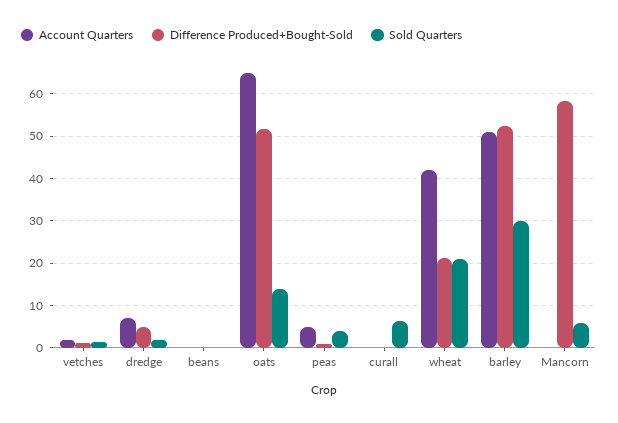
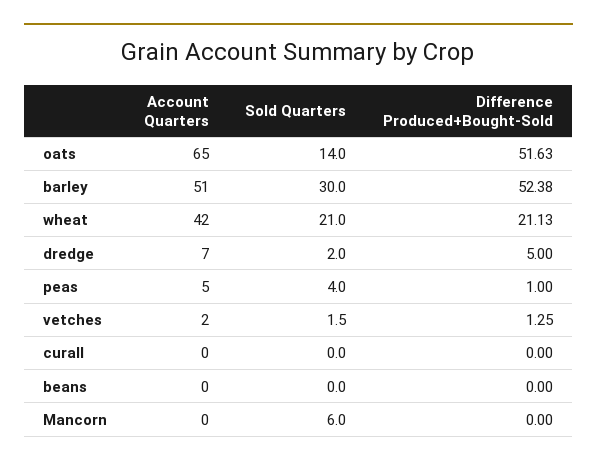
  {
    "Account Quarters": {
      "vetches": 2,
      "dredge": 7,
      "beans": 0,
      "oats": 65,
      "peas": 5,
      "curall": 0,
      "wheat": 42,
      "barley": 51,
      "Mancorn": 0
    },
    "Difference Produced+Bought-Sold": {
      "vetches": 1.25,
      "dredge": 5,
      "beans": 0,
      "oats": 51.63,
      "peas": 1,
      "curall": 0,
      "wheat": 21.13,
      "barley": 52.38,
-     "Mancorn": 58
+     "Mancorn": 0
    },
    "Sold Quarters": {
      "vetches": 1.5,
      "dredge": 2,
      "beans": 0,
      "oats": 14,
      "peas": 4,
-     "curall": 6,
+     "curall": 0,
      "wheat": 21,
      "barley": 30,
      "Mancorn": 6
    }
  }

